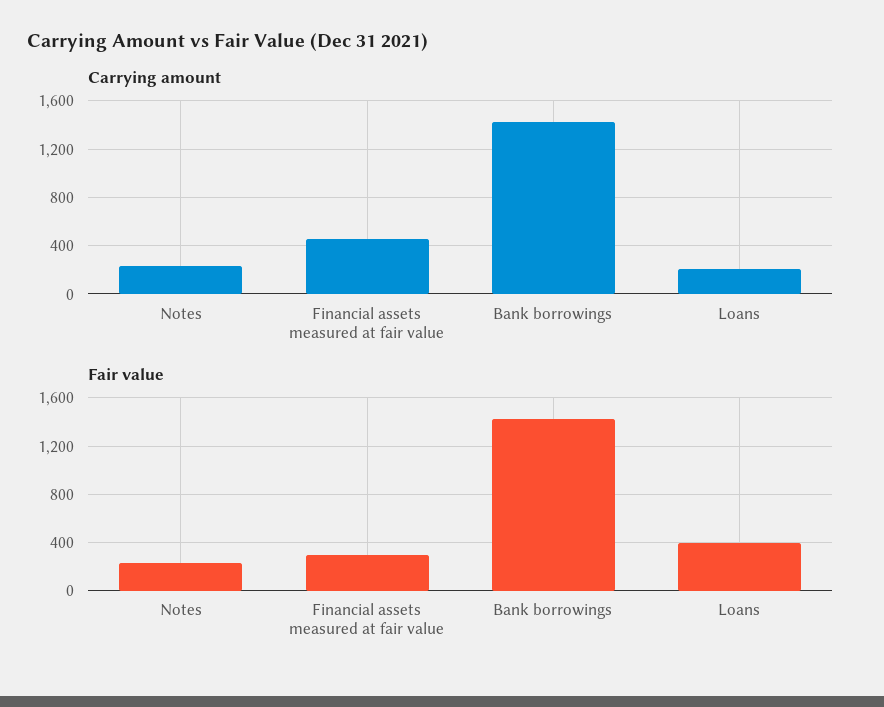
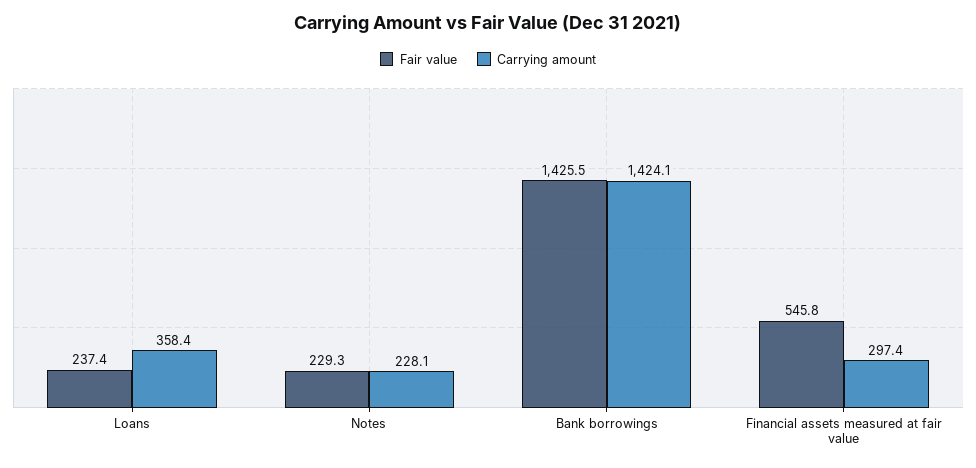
  {
    "Carrying amount": {
      "Notes": 228.1,
-     "Financial assets measured at fair value": 450,
+     "Financial assets measured at fair value": 297.4,
      "Bank borrowings": 1424.1,
-     "Loans": 200
+     "Loans": 358.4
    },
    "Fair value": {
      "Notes": 229.3,
-     "Financial assets measured at fair value": 300,
+     "Financial assets measured at fair value": 545.8,
      "Bank borrowings": 1425.5,
-     "Loans": 400
+     "Loans": 237.4
    }
  }

